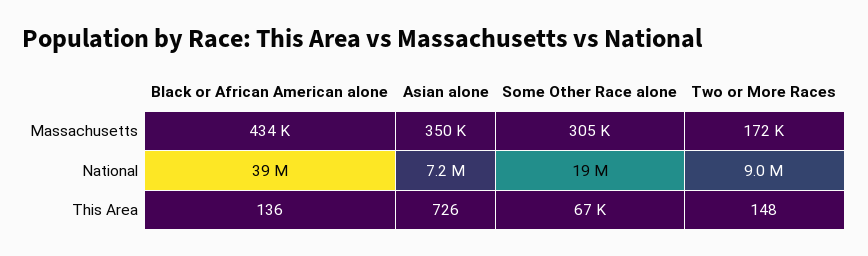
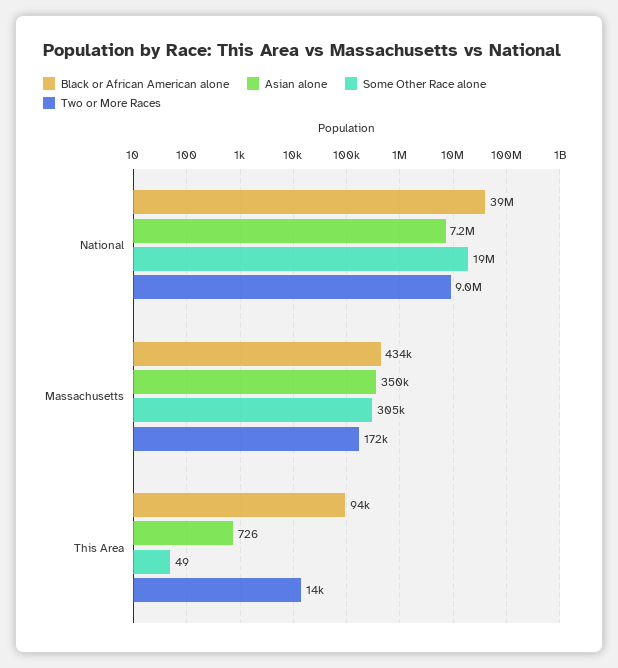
  {
    "Black or African American alone": {
      "Massachusetts": 434000,
      "National": 39000000,
-     "This Area": 136
+     "This Area": 94000
    },
    "Asian alone": {
      "Massachusetts": 350000,
      "National": 7200000,
      "This Area": 726
    },
    "Some Other Race alone": {
      "Massachusetts": 305000,
      "National": 19000000,
-     "This Area": 67000
+     "This Area": 49
    },
    "Two or More Races": {
      "Massachusetts": 172000,
      "National": 9000000,
-     "This Area": 148
+     "This Area": 14000
    }
  }

